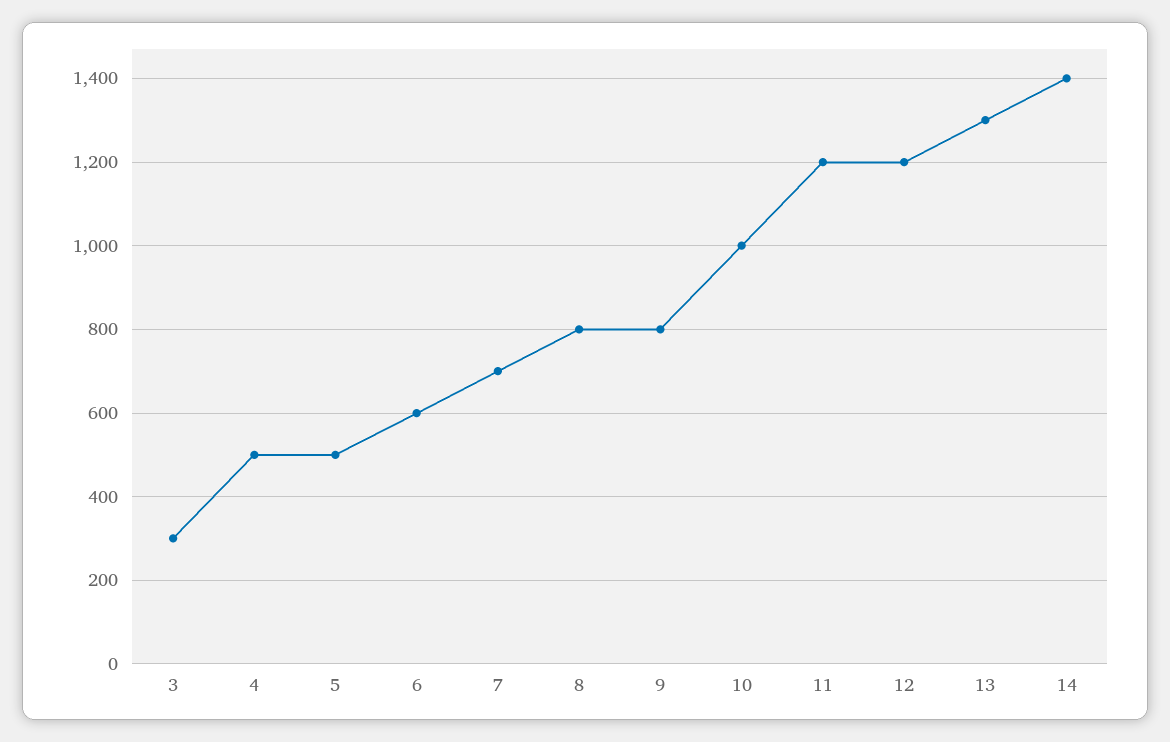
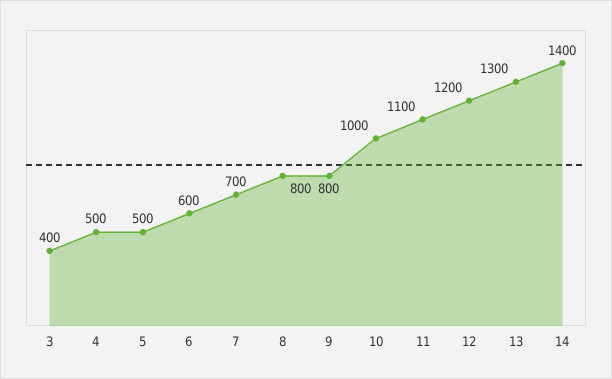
  {
-   "3": 300,
+   "3": 400,
    "4": 500,
    "5": 500,
    "6": 600,
    "7": 700,
    "8": 800,
    "9": 800,
    "10": 1000,
-   "11": 1200,
+   "11": 1100,
    "12": 1200,
    "13": 1300,
    "14": 1400
  }

